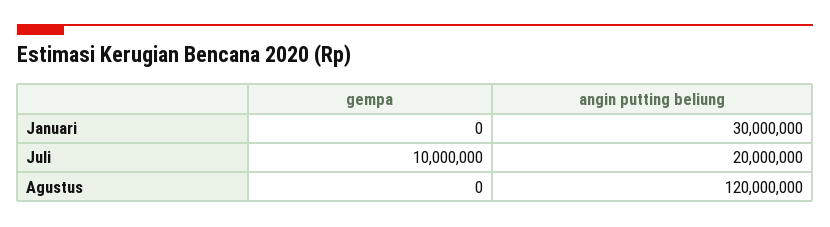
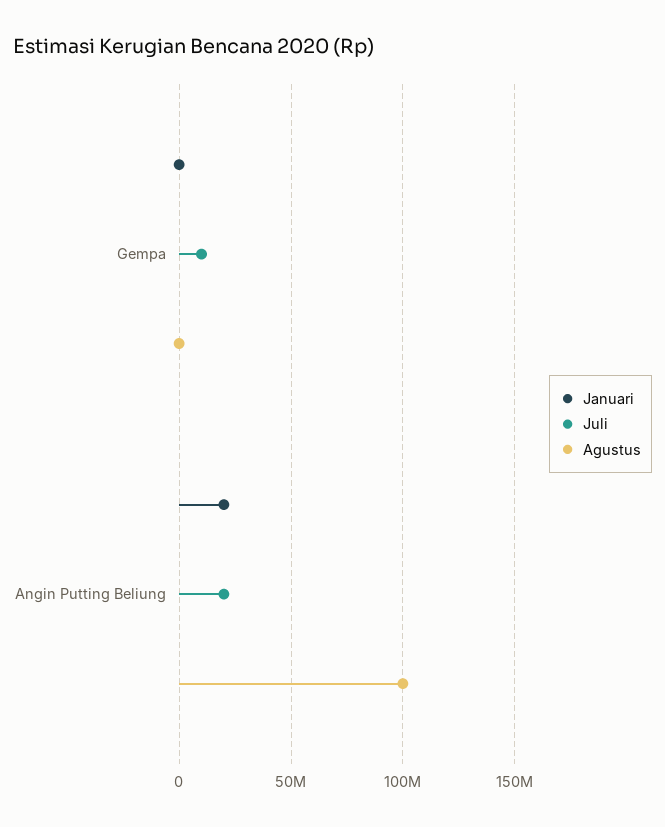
  {
    "Januari": {
      "gempa": 0,
-     "angin putting beliung": 30000000
+     "angin putting beliung": 20000000
    },
    "Juli": {
      "gempa": 10000000,
      "angin putting beliung": 20000000
    },
    "Agustus": {
      "gempa": 0,
-     "angin putting beliung": 120000000
+     "angin putting beliung": 100000000
    }
  }

